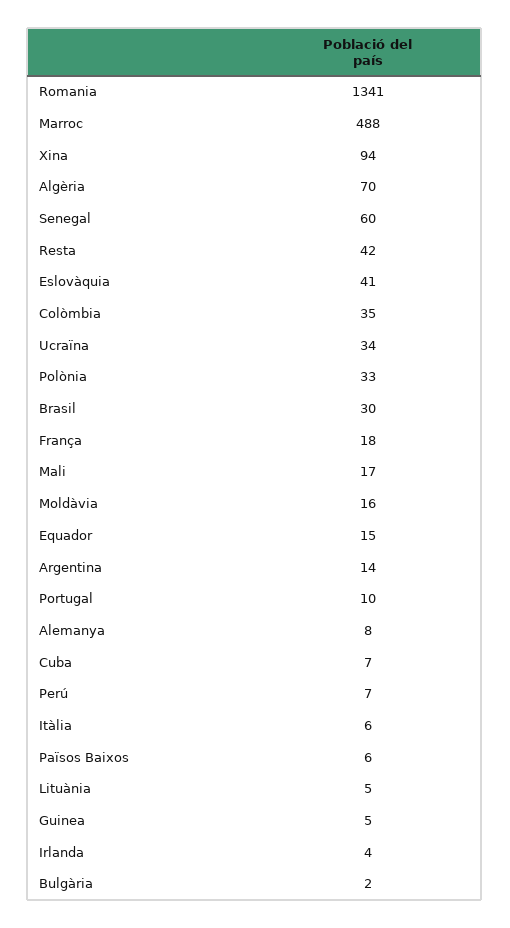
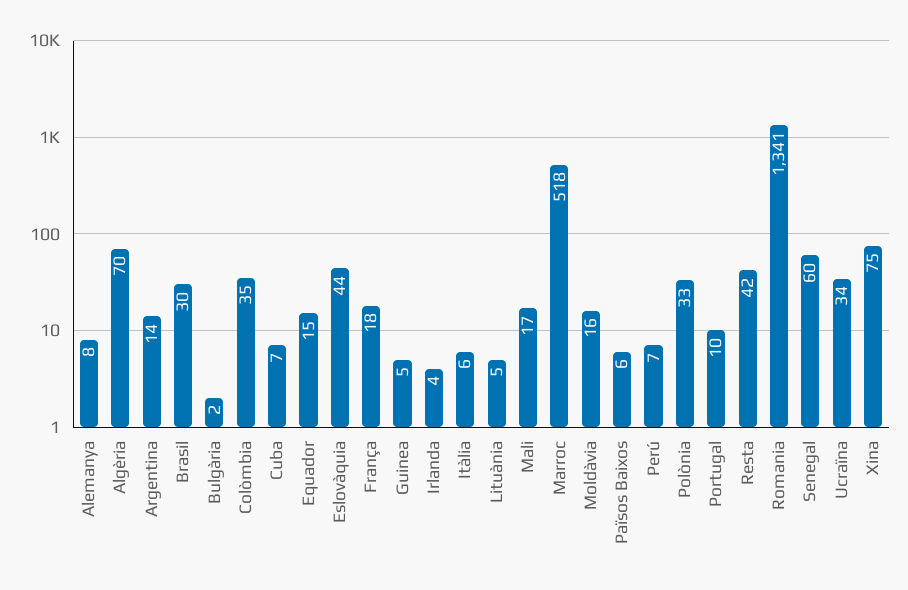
  {
    "Romania": 1341,
-   "Marroc": 488,
+   "Marroc": 518,
-   "Xina": 94,
+   "Xina": 75,
    "Algèria": 70,
    "Senegal": 60,
    "Resta": 42,
-   "Eslovàquia": 41,
+   "Eslovàquia": 44,
    "Colòmbia": 35,
    "Ucraïna": 34,
    "Polònia": 33,
    "Brasil": 30,
    "França": 18,
    "Mali": 17,
    "Moldàvia": 16,
    "Equador": 15,
    "Argentina": 14,
    "Portugal": 10,
    "Alemanya": 8,
    "Cuba": 7,
    "Perú": 7,
    "Itàlia": 6,
    "Països Baixos": 6,
    "Lituània": 5,
    "Guinea": 5,
    "Irlanda": 4,
    "Bulgària": 2
  }

